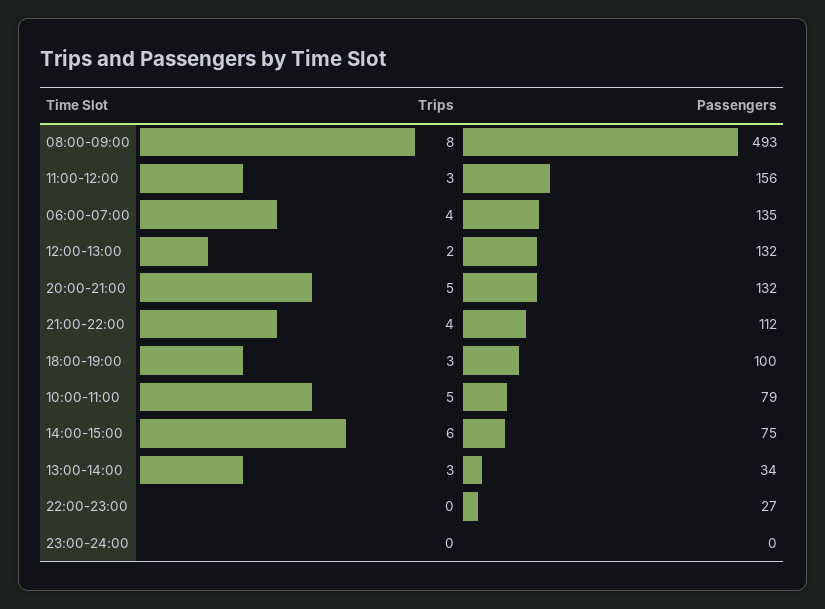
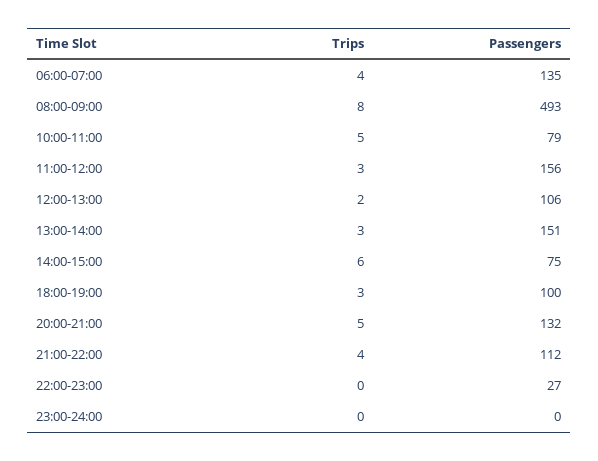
  {
    "Trips": {
      "08:00-09:00": 8,
      "11:00-12:00": 3,
      "06:00-07:00": 4,
      "12:00-13:00": 2,
      "20:00-21:00": 5,
      "21:00-22:00": 4,
      "18:00-19:00": 3,
      "10:00-11:00": 5,
      "14:00-15:00": 6,
      "13:00-14:00": 3,
      "22:00-23:00": 0,
      "23:00-24:00": 0
    },
    "Passengers": {
      "08:00-09:00": 493,
      "11:00-12:00": 156,
      "06:00-07:00": 135,
-     "12:00-13:00": 132,
+     "12:00-13:00": 106,
      "20:00-21:00": 132,
      "21:00-22:00": 112,
      "18:00-19:00": 100,
      "10:00-11:00": 79,
      "14:00-15:00": 75,
-     "13:00-14:00": 34,
+     "13:00-14:00": 151,
      "22:00-23:00": 27,
      "23:00-24:00": 0
    }
  }

